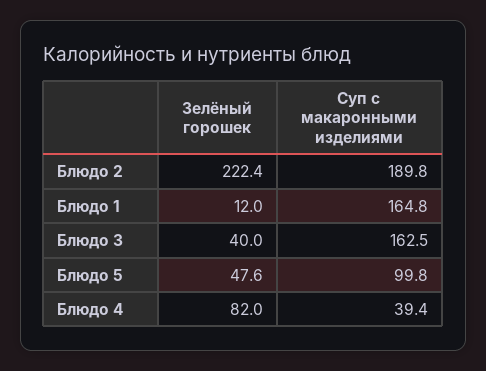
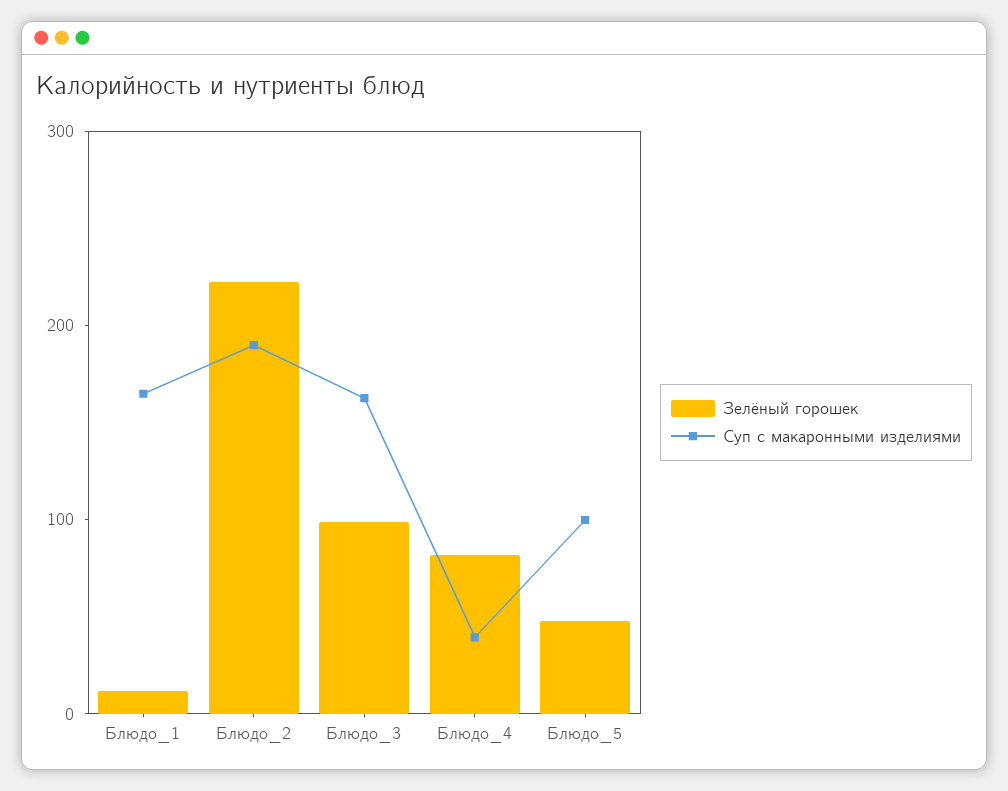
  {
    "Зелёный горошек": {
      "Блюдо 2": 222.4,
      "Блюдо 1": 12,
-     "Блюдо 3": 40,
+     "Блюдо 3": 100,
      "Блюдо 5": 47.6,
      "Блюдо 4": 82
    },
    "Суп с макаронными изделиями": {
      "Блюдо 2": 189.8,
      "Блюдо 1": 164.8,
      "Блюдо 3": 162.5,
      "Блюдо 5": 99.8,
      "Блюдо 4": 39.4
    }
  }

